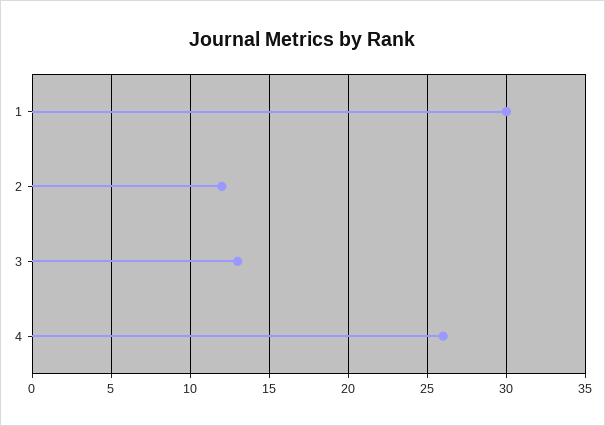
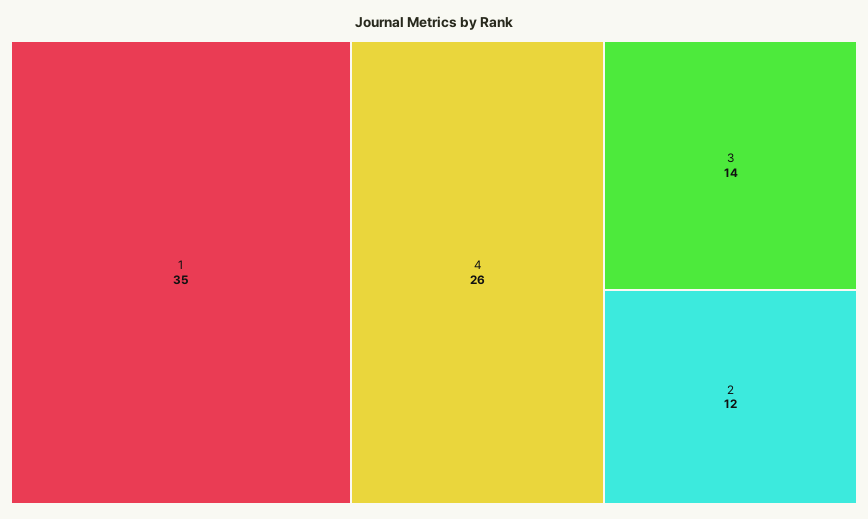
  {
-   "1": 30,
+   "1": 35,
    "2": 12,
-   "3": 13,
+   "3": 14,
    "4": 26
  }

